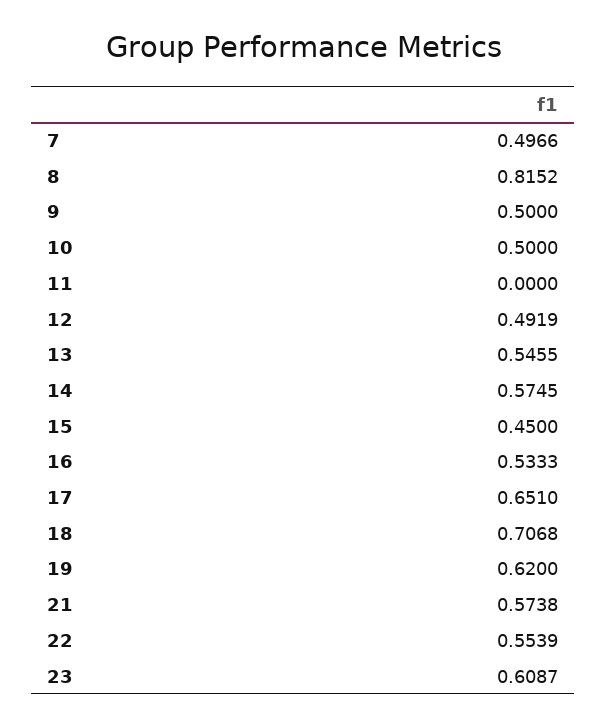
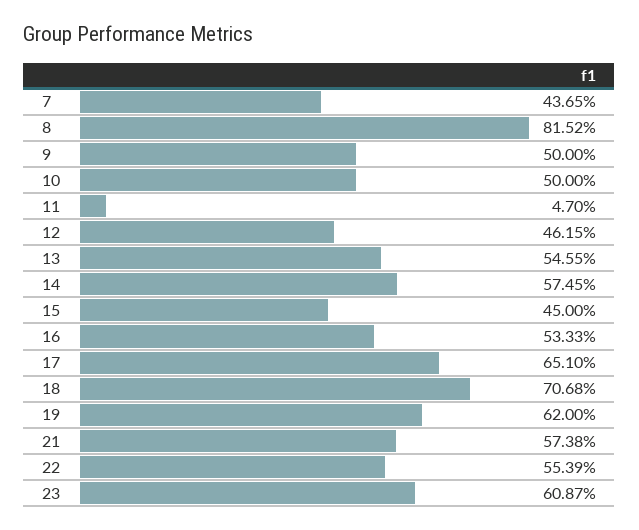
  {
-   "7": 0.4966,
+   "7": 0.4365,
    "8": 0.8152,
    "9": 0.5,
    "10": 0.5,
-   "11": 0,
+   "11": 0.047,
-   "12": 0.4919,
+   "12": 0.4615,
    "13": 0.5455,
    "14": 0.5745,
    "15": 0.45,
    "16": 0.5333,
    "17": 0.651,
    "18": 0.7068,
    "19": 0.62,
    "21": 0.5738,
    "22": 0.5539,
    "23": 0.6087
  }

